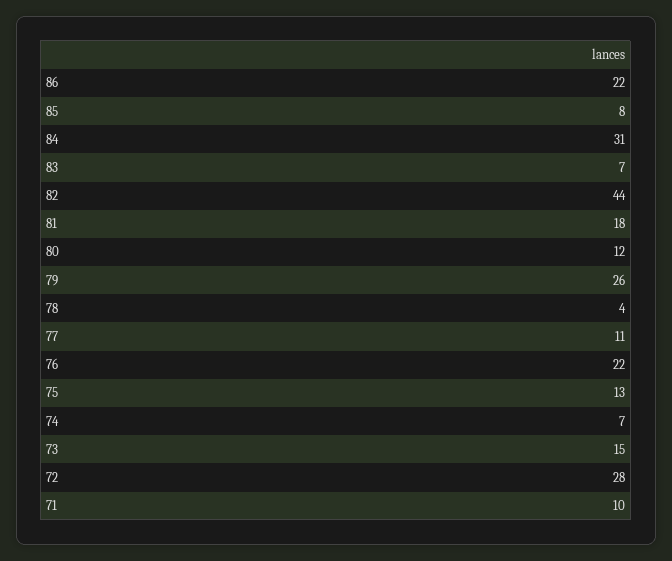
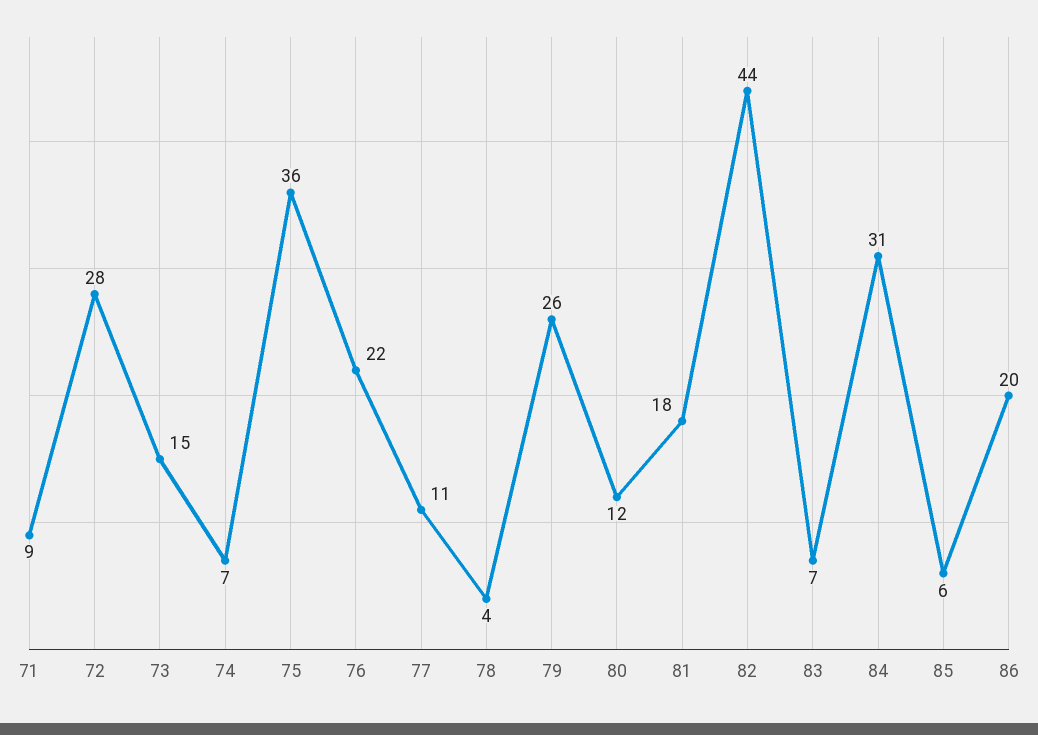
  {
-   "86": 22,
+   "86": 20,
-   "85": 8,
+   "85": 6,
    "84": 31,
    "83": 7,
    "82": 44,
    "81": 18,
    "80": 12,
    "79": 26,
    "78": 4,
    "77": 11,
    "76": 22,
-   "75": 13,
+   "75": 36,
    "74": 7,
    "73": 15,
    "72": 28,
-   "71": 10
+   "71": 9
  }

